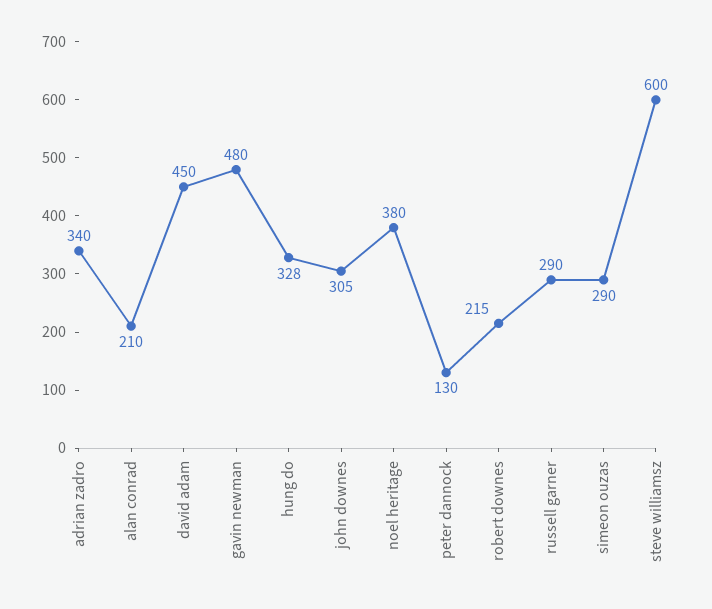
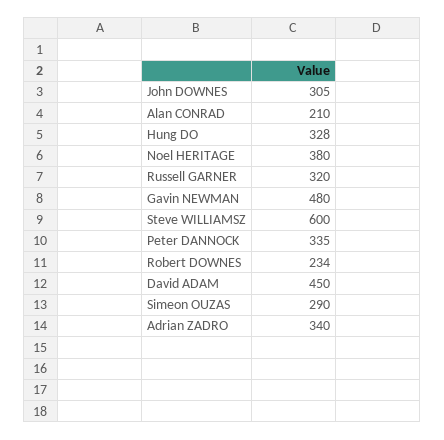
  {
    "adrian zadro": 340,
    "alan conrad": 210,
    "david adam": 450,
    "gavin newman": 480,
    "hung do": 328,
    "john downes": 305,
    "noel heritage": 380,
-   "peter dannock": 130,
+   "peter dannock": 335,
-   "robert downes": 215,
+   "robert downes": 234,
-   "russell garner": 290,
+   "russell garner": 320,
    "simeon ouzas": 290,
    "steve williamsz": 600
  }

